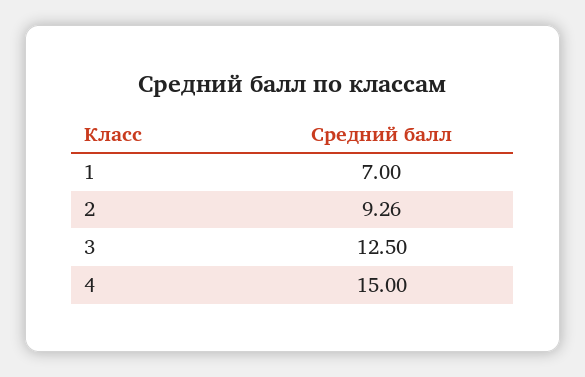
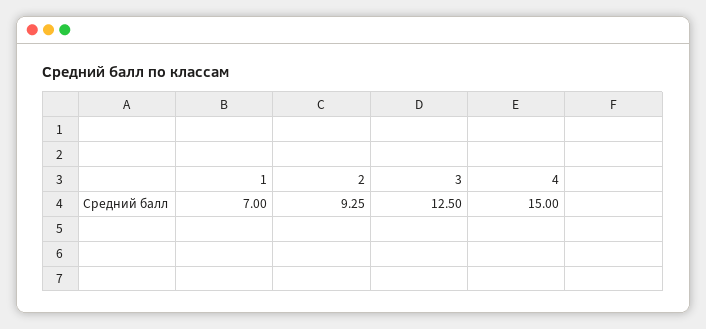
  {
    "1": 7,
-   "2": 9.26,
+   "2": 9.25,
    "3": 12.5,
    "4": 15
  }

